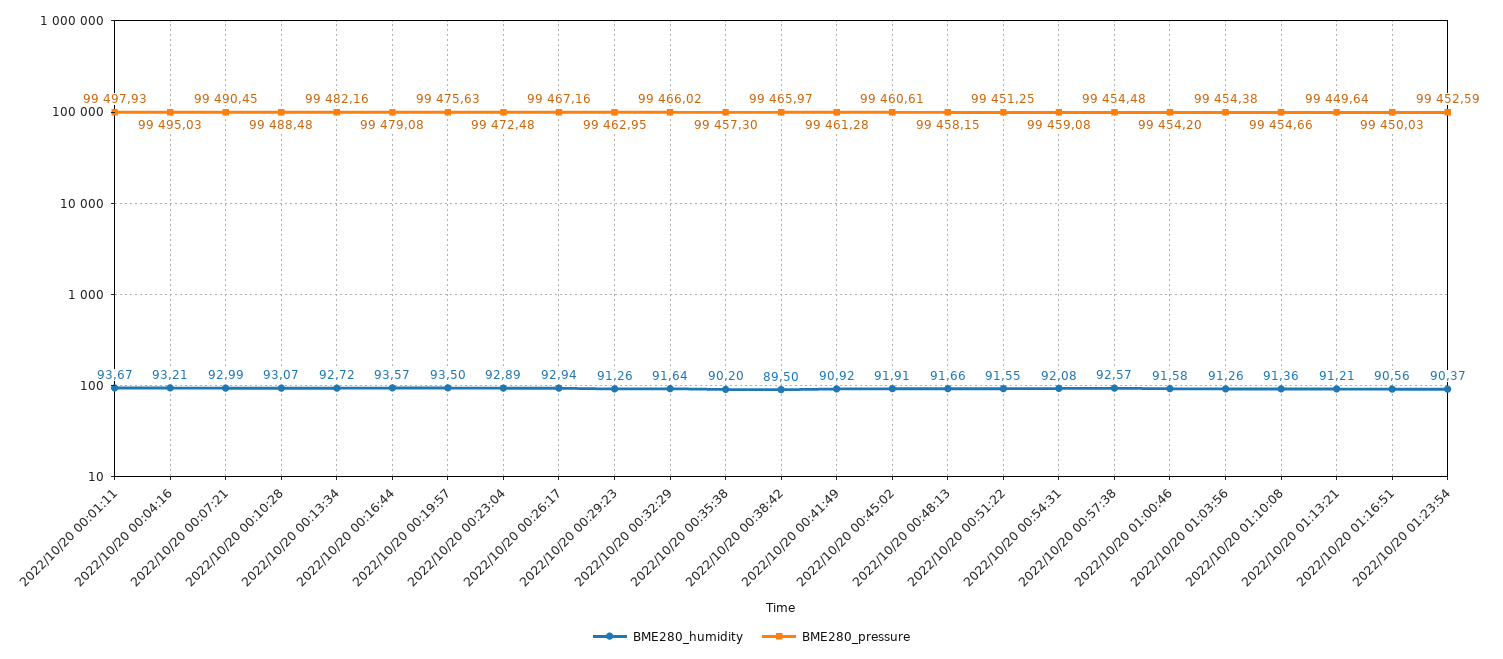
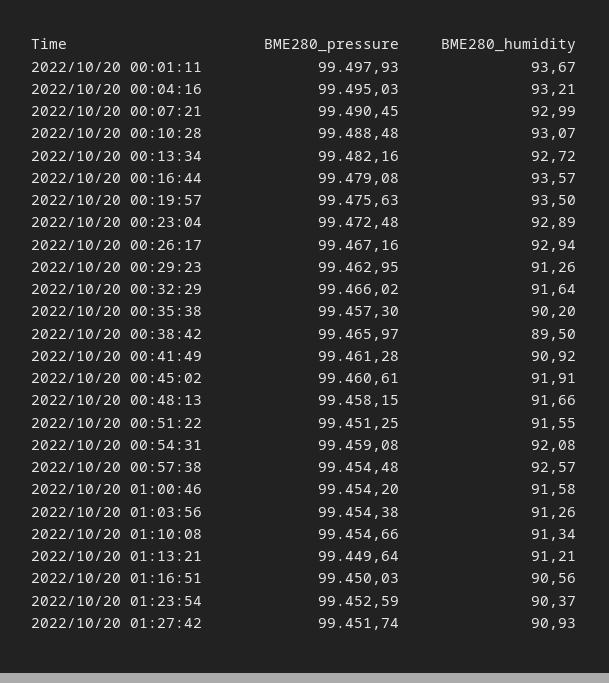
  {
    "BME280_humidity": {
      "2022/10/20 00:01:11": 93.67,
      "2022/10/20 00:04:16": 93.21,
      "2022/10/20 00:07:21": 92.99,
      "2022/10/20 00:10:28": 93.07,
      "2022/10/20 00:13:34": 92.72,
      "2022/10/20 00:16:44": 93.57,
      "2022/10/20 00:19:57": 93.5,
      "2022/10/20 00:23:04": 92.89,
      "2022/10/20 00:26:17": 92.94,
      "2022/10/20 00:29:23": 91.26,
      "2022/10/20 00:32:29": 91.64,
      "2022/10/20 00:35:38": 90.2,
      "2022/10/20 00:38:42": 89.5,
      "2022/10/20 00:41:49": 90.92,
      "2022/10/20 00:45:02": 91.91,
      "2022/10/20 00:48:13": 91.66,
      "2022/10/20 00:51:22": 91.55,
      "2022/10/20 00:54:31": 92.08,
      "2022/10/20 00:57:38": 92.57,
      "2022/10/20 01:00:46": 91.58,
      "2022/10/20 01:03:56": 91.26,
-     "2022/10/20 01:10:08": 91.36,
+     "2022/10/20 01:10:08": 91.34,
      "2022/10/20 01:13:21": 91.21,
      "2022/10/20 01:16:51": 90.56,
-     "2022/10/20 01:23:54": 90.37
+     "2022/10/20 01:23:54": 90.37,
+     "2022/10/20 01:27:42": 90.93
    },
    "BME280_pressure": {
      "2022/10/20 00:01:11": 99497.93,
      "2022/10/20 00:04:16": 99495.03,
      "2022/10/20 00:07:21": 99490.45,
      "2022/10/20 00:10:28": 99488.48,
      "2022/10/20 00:13:34": 99482.16,
      "2022/10/20 00:16:44": 99479.08,
      "2022/10/20 00:19:57": 99475.63,
      "2022/10/20 00:23:04": 99472.48,
      "2022/10/20 00:26:17": 99467.16,
      "2022/10/20 00:29:23": 99462.95,
      "2022/10/20 00:32:29": 99466.02,
      "2022/10/20 00:35:38": 99457.3,
      "2022/10/20 00:38:42": 99465.97,
      "2022/10/20 00:41:49": 99461.28,
      "2022/10/20 00:45:02": 99460.61,
      "2022/10/20 00:48:13": 99458.15,
      "2022/10/20 00:51:22": 99451.25,
      "2022/10/20 00:54:31": 99459.08,
      "2022/10/20 00:57:38": 99454.48,
      "2022/10/20 01:00:46": 99454.2,
      "2022/10/20 01:03:56": 99454.38,
      "2022/10/20 01:10:08": 99454.66,
      "2022/10/20 01:13:21": 99449.64,
      "2022/10/20 01:16:51": 99450.03,
-     "2022/10/20 01:23:54": 99452.59
+     "2022/10/20 01:23:54": 99452.59,
+     "2022/10/20 01:27:42": 99451.74
    }
  }

